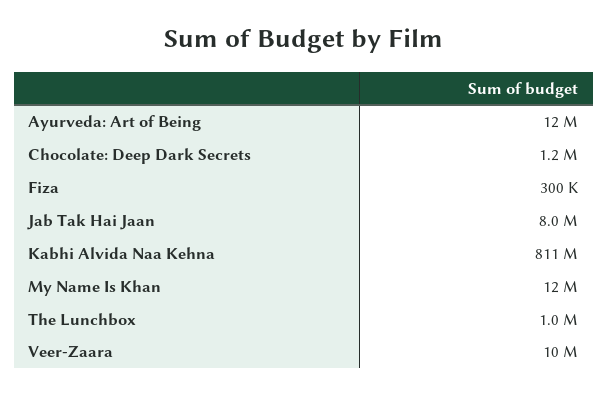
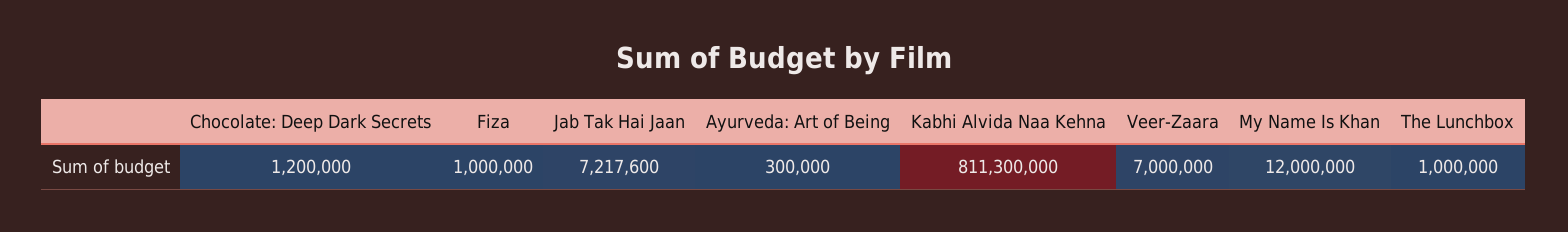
  {
-   "Ayurveda: Art of Being": 12000000,
+   "Ayurveda: Art of Being": 300000,
    "Chocolate: Deep Dark Secrets": 1200000,
-   "Fiza": 300000,
+   "Fiza": 1000000,
-   "Jab Tak Hai Jaan": 8000000,
+   "Jab Tak Hai Jaan": 7217600,
    "Kabhi Alvida Naa Kehna": 811300000,
    "My Name Is Khan": 12000000,
    "The Lunchbox": 1000000,
-   "Veer-Zaara": 10000000
+   "Veer-Zaara": 7000000
  }

